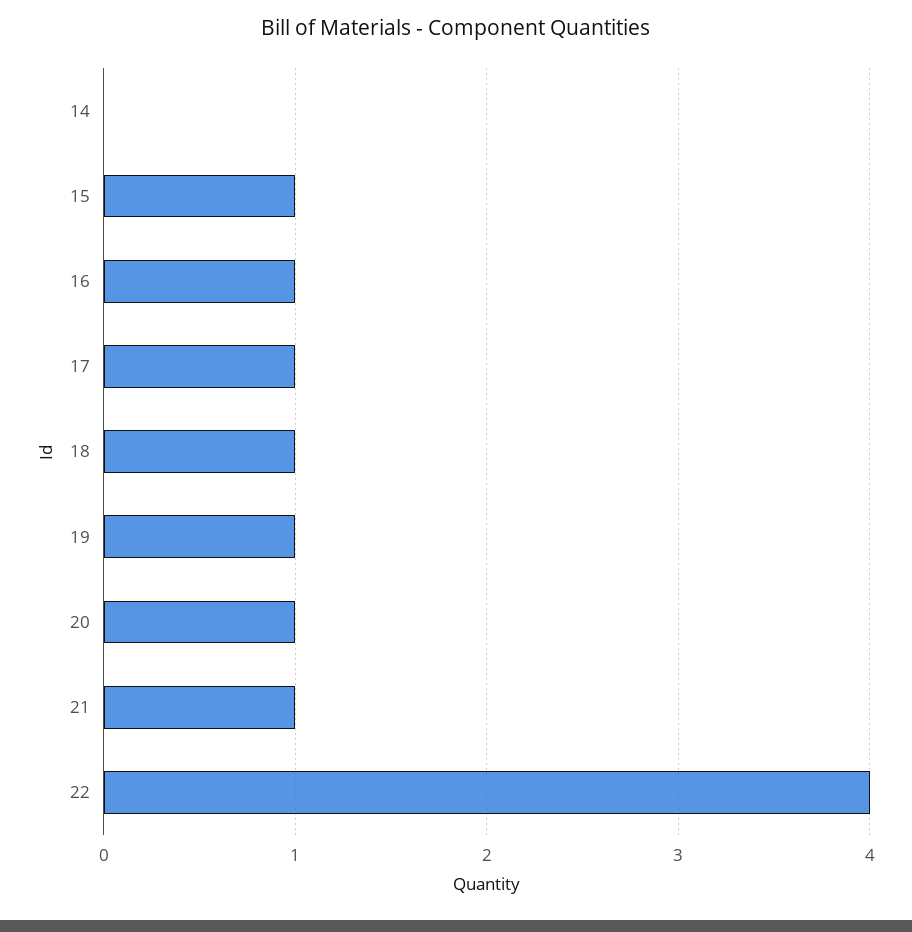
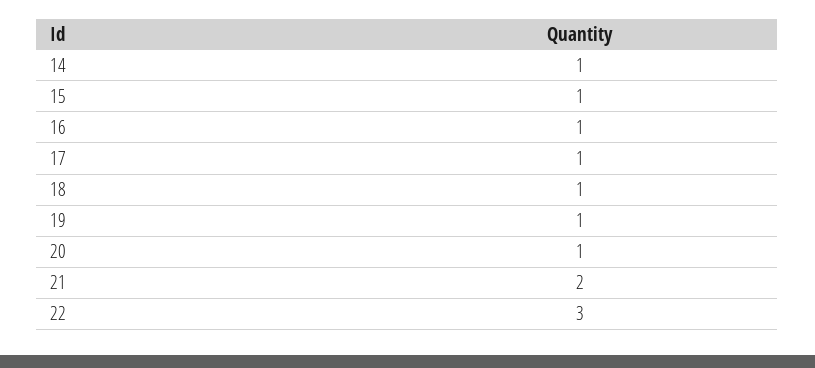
  {
-   "14": 0,
+   "14": 1,
    "15": 1,
    "16": 1,
    "17": 1,
    "18": 1,
    "19": 1,
    "20": 1,
-   "21": 1,
+   "21": 2,
-   "22": 4
+   "22": 3
  }

